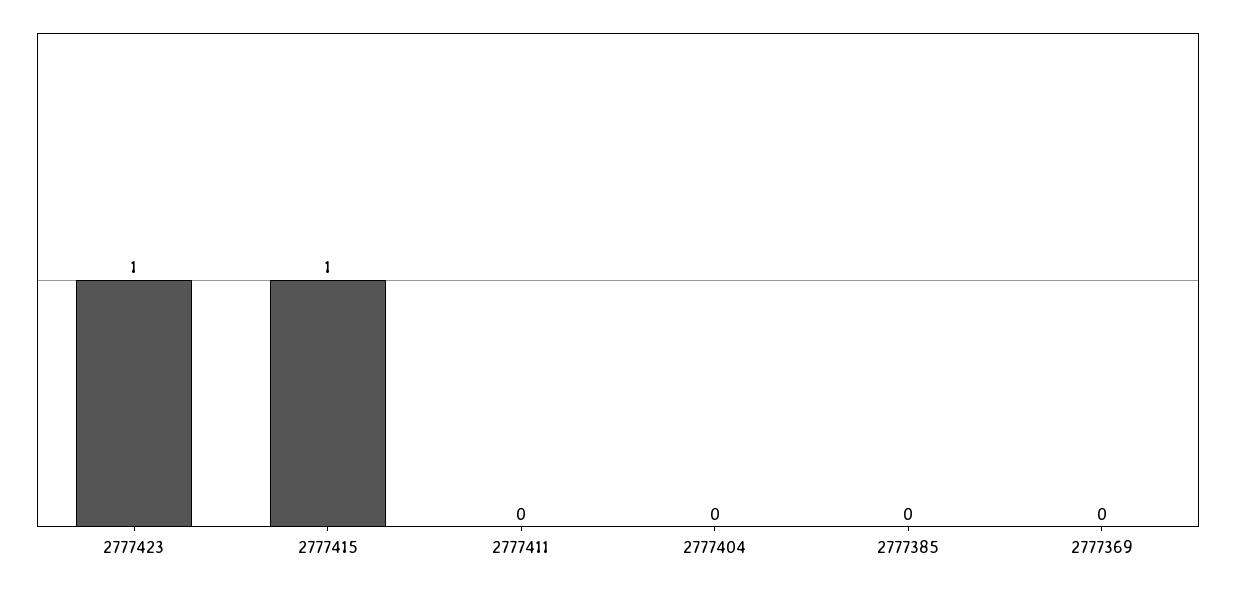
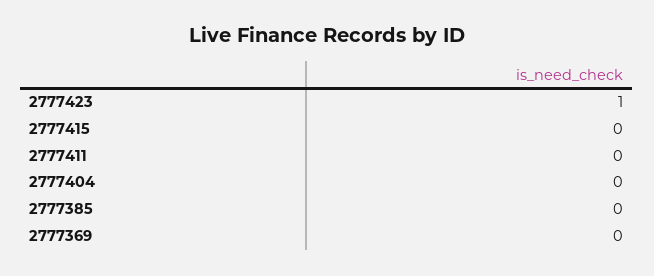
  {
    "2777423": 1,
-   "2777415": 1,
+   "2777415": 0,
    "2777411": 0,
    "2777404": 0,
    "2777385": 0,
    "2777369": 0
  }

